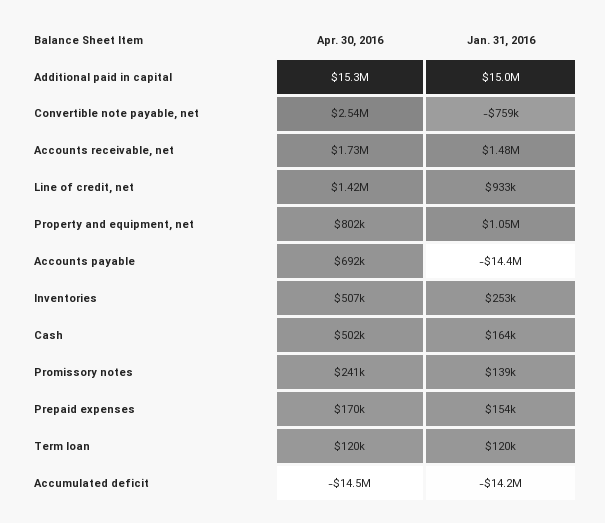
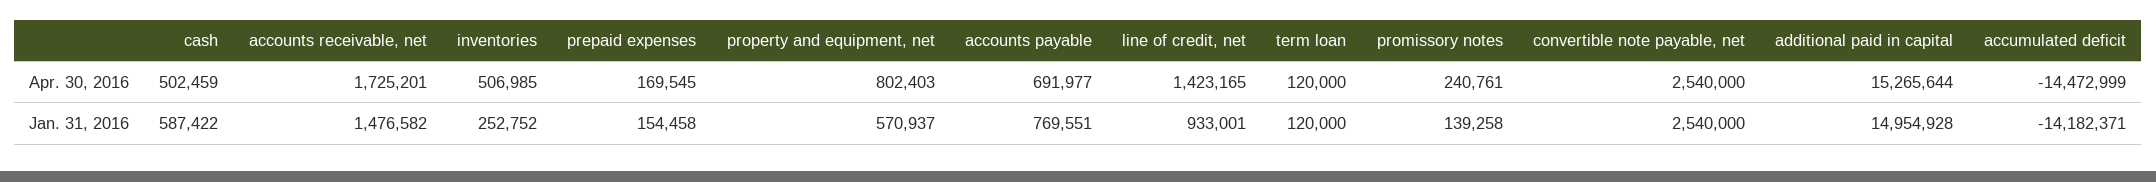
  {
    "Apr. 30, 2016": {
      "Additional paid in capital": 15265644,
      "Convertible note payable, net": 2540000,
      "Accounts receivable, net": 1725201,
      "Line of credit, net": 1423165,
      "Property and equipment, net": 802403,
      "Accounts payable": 691977,
      "Inventories": 506985,
      "Cash": 502459,
      "Promissory notes": 240761,
      "Prepaid expenses": 169545,
      "Term loan": 120000,
      "Accumulated deficit": -14472999
    },
    "Jan. 31, 2016": {
      "Additional paid in capital": 14954928,
-     "Convertible note payable, net": -759000,
+     "Convertible note payable, net": 2540000,
      "Accounts receivable, net": 1476582,
      "Line of credit, net": 933001,
-     "Property and equipment, net": 1050000,
+     "Property and equipment, net": 570937,
-     "Accounts payable": -14400000,
+     "Accounts payable": 769551,
      "Inventories": 252752,
-     "Cash": 164000,
+     "Cash": 587422,
      "Promissory notes": 139258,
      "Prepaid expenses": 154458,
      "Term loan": 120000,
      "Accumulated deficit": -14182371
    }
  }

